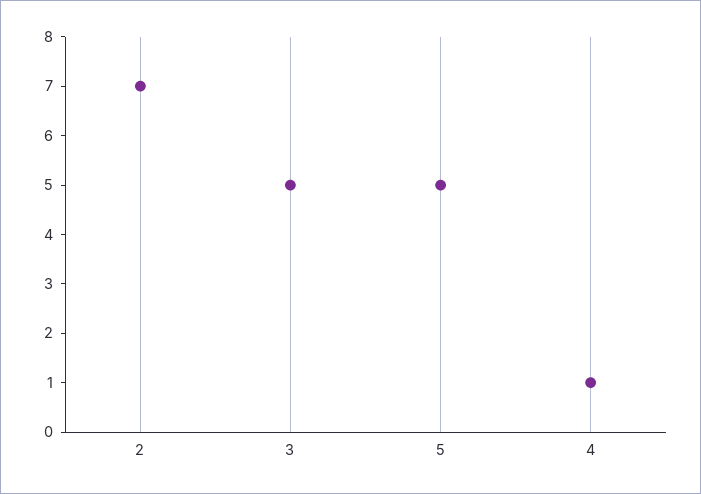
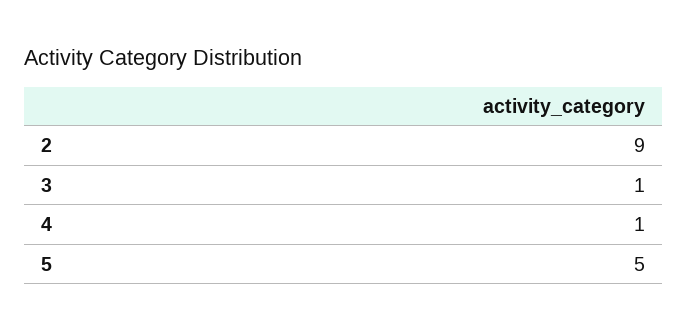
  {
-   "2": 7,
+   "2": 9,
-   "3": 5,
+   "3": 1,
    "5": 5,
    "4": 1
  }

